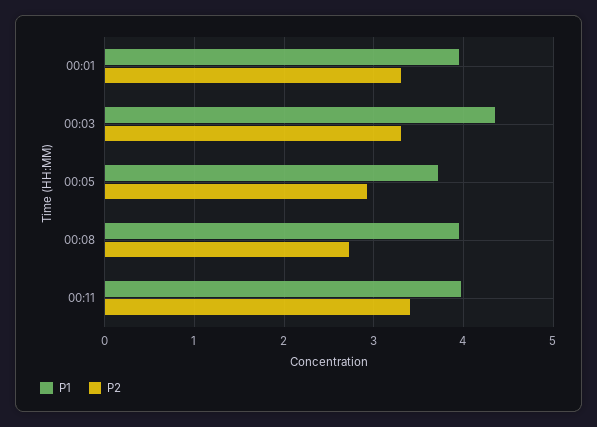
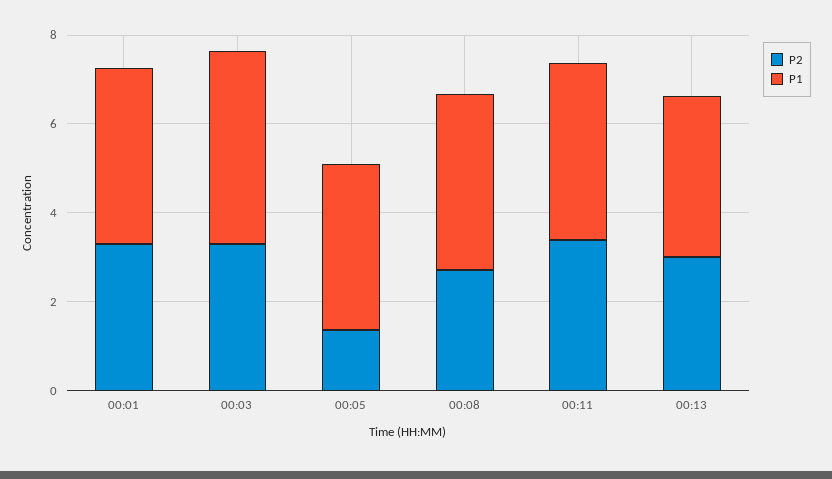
  {
    "P1": {
      "00:01": 4,
      "00:03": 4.4,
      "00:05": 3.7,
      "00:08": 4,
-     "00:11": 4
+     "00:11": 4,
+     "00:13": 3.5
    },
    "P2": {
      "00:01": 3.3,
      "00:03": 3.3,
-     "00:05": 2.9,
+     "00:05": 1.5,
      "00:08": 2.7,
-     "00:11": 3.4
+     "00:11": 3.4,
+     "00:13": 3
    }
  }

